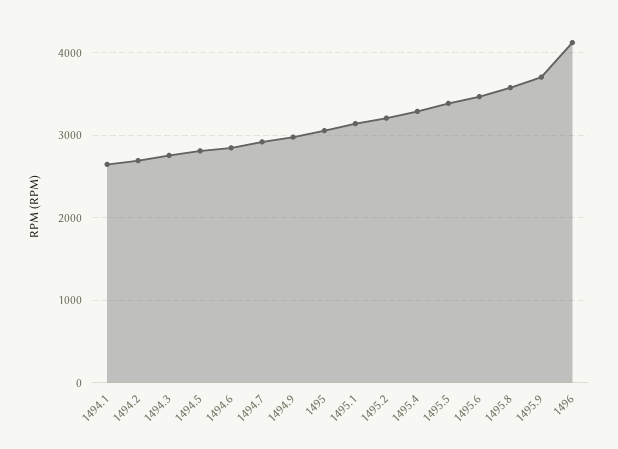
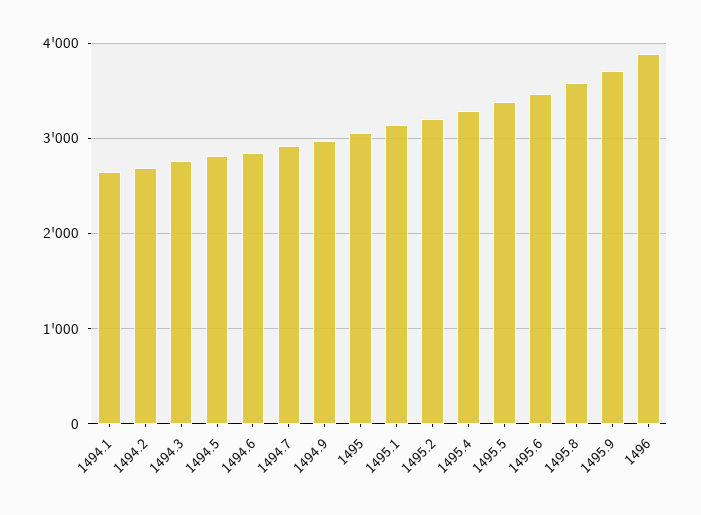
  {
    "1494.1": 2600,
    "1494.2": 2700,
    "1494.3": 2800,
    "1494.5": 2800,
    "1494.6": 2800,
    "1494.7": 2900,
    "1494.9": 3000,
    "1495": 3100,
    "1495.1": 3100,
    "1495.2": 3200,
    "1495.4": 3300,
    "1495.5": 3400,
    "1495.6": 3500,
    "1495.8": 3600,
    "1495.9": 3700,
-   "1496": 4100
+   "1496": 3900
  }

